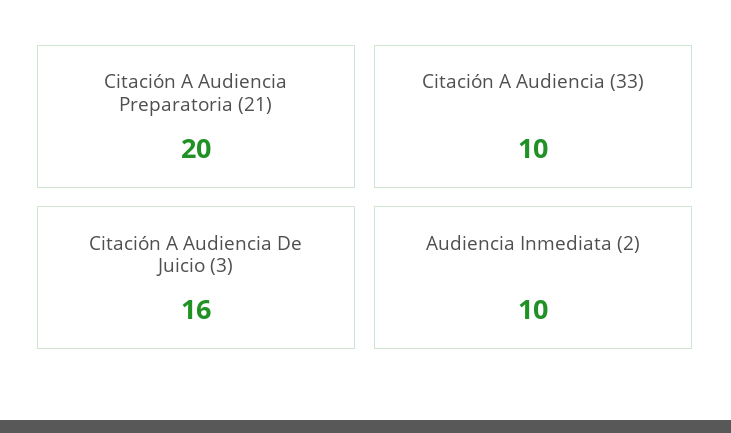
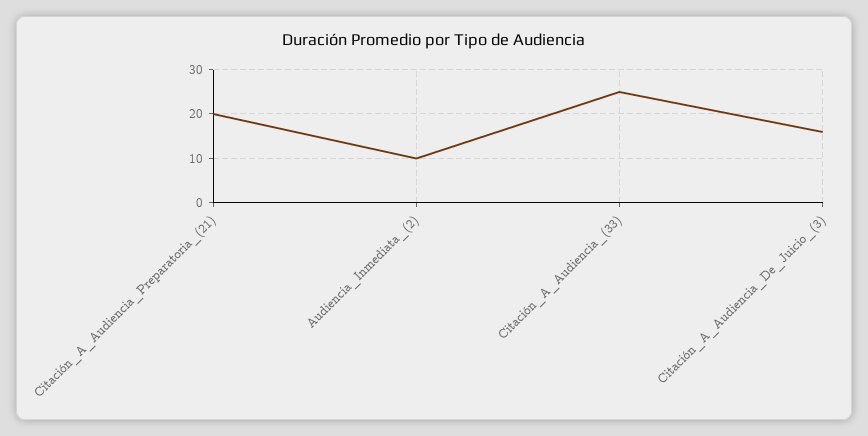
  {
    "Citación A Audiencia Preparatoria (21)": 20,
-   "Citación A Audiencia (33)": 10,
+   "Citación A Audiencia (33)": 25,
    "Citación A Audiencia De Juicio (3)": 16,
    "Audiencia Inmediata (2)": 10
  }

